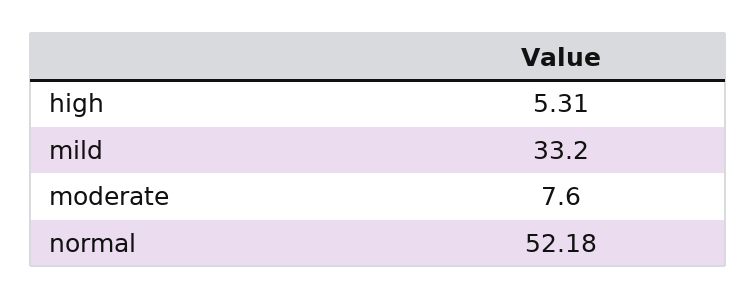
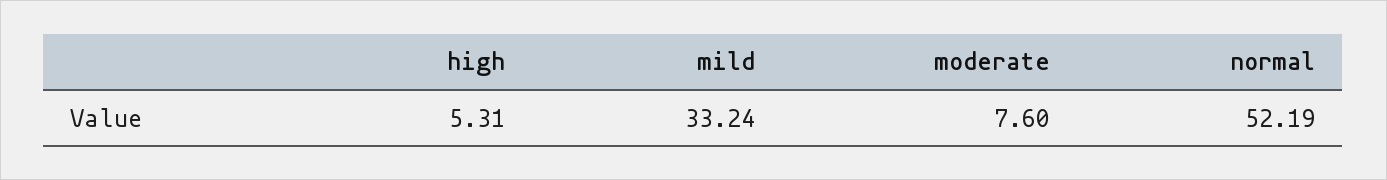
  {
    "high": 5.31,
-   "mild": 33.2,
+   "mild": 33.24,
    "moderate": 7.6,
-   "normal": 52.18
+   "normal": 52.19
  }

